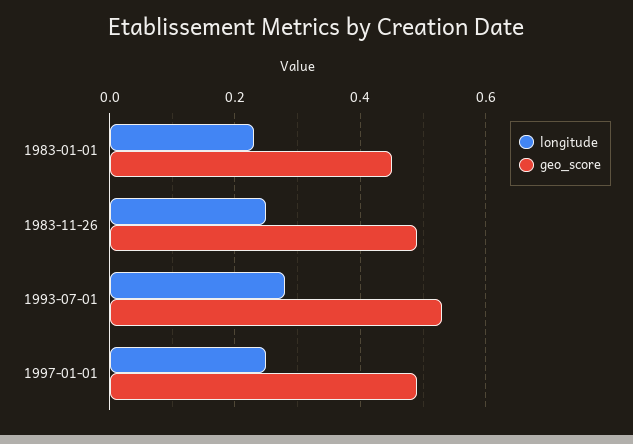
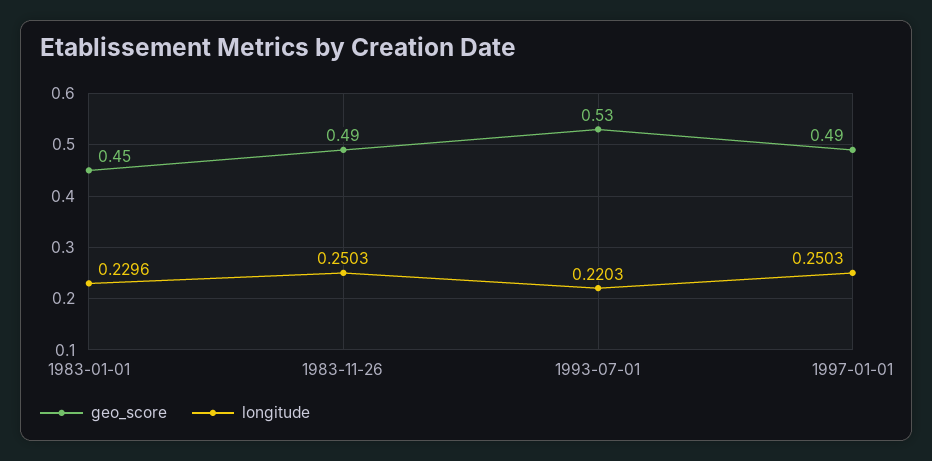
  {
    "longitude": {
      "1983-01-01": 0.2296,
      "1983-11-26": 0.2503,
-     "1993-07-01": 0.28,
+     "1993-07-01": 0.2203,
      "1997-01-01": 0.2503
    },
    "geo_score": {
      "1983-01-01": 0.45,
      "1983-11-26": 0.49,
      "1993-07-01": 0.53,
      "1997-01-01": 0.49
    }
  }

